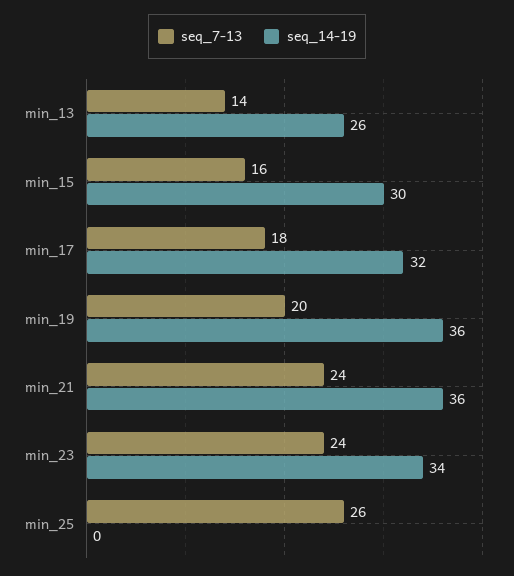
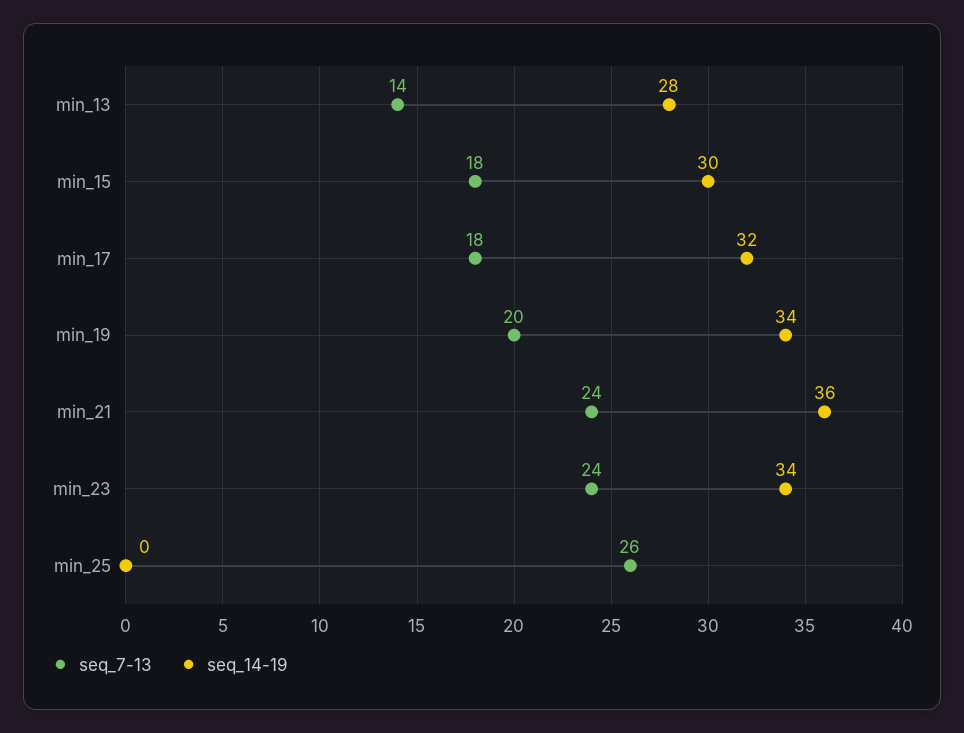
  {
    "seq_7-13": {
      "min_13": 14,
-     "min_15": 16,
+     "min_15": 18,
      "min_17": 18,
      "min_19": 20,
      "min_21": 24,
      "min_23": 24,
      "min_25": 26
    },
    "seq_14-19": {
-     "min_13": 26,
+     "min_13": 28,
      "min_15": 30,
      "min_17": 32,
-     "min_19": 36,
+     "min_19": 34,
      "min_21": 36,
      "min_23": 34,
      "min_25": 0
    }
  }

